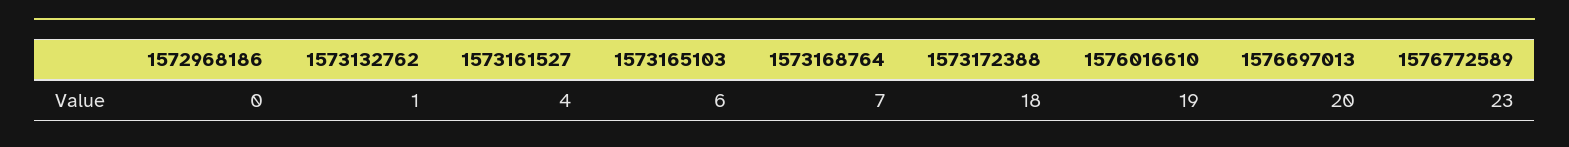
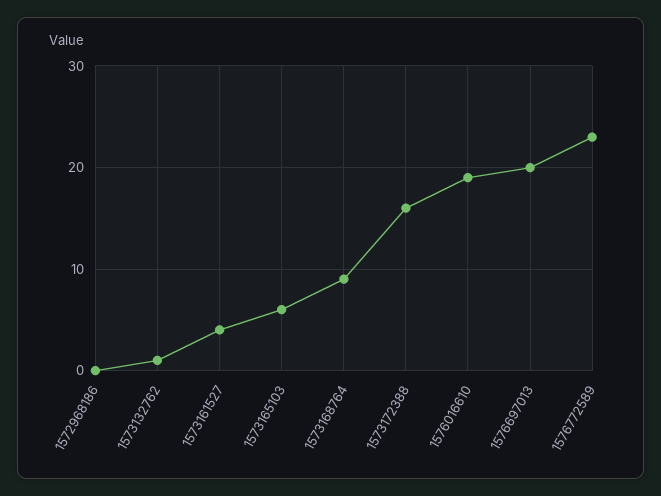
  {
    "1572968186": 0,
    "1573132762": 1,
    "1573161527": 4,
    "1573165103": 6,
-   "1573168764": 7,
+   "1573168764": 9,
-   "1573172388": 18,
+   "1573172388": 16,
    "1576016610": 19,
    "1576697013": 20,
    "1576772589": 23
  }

